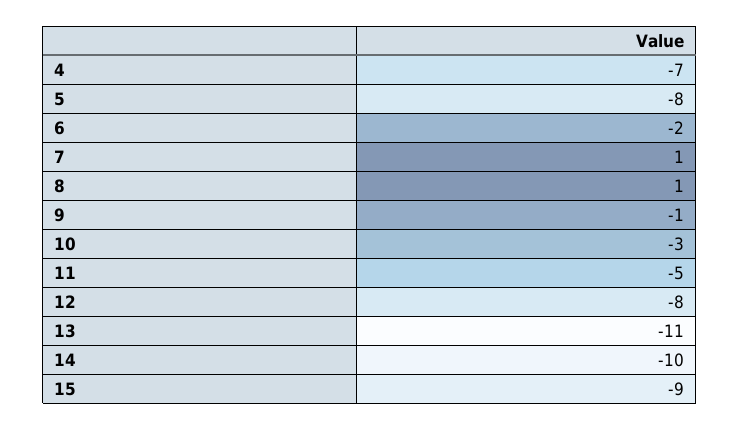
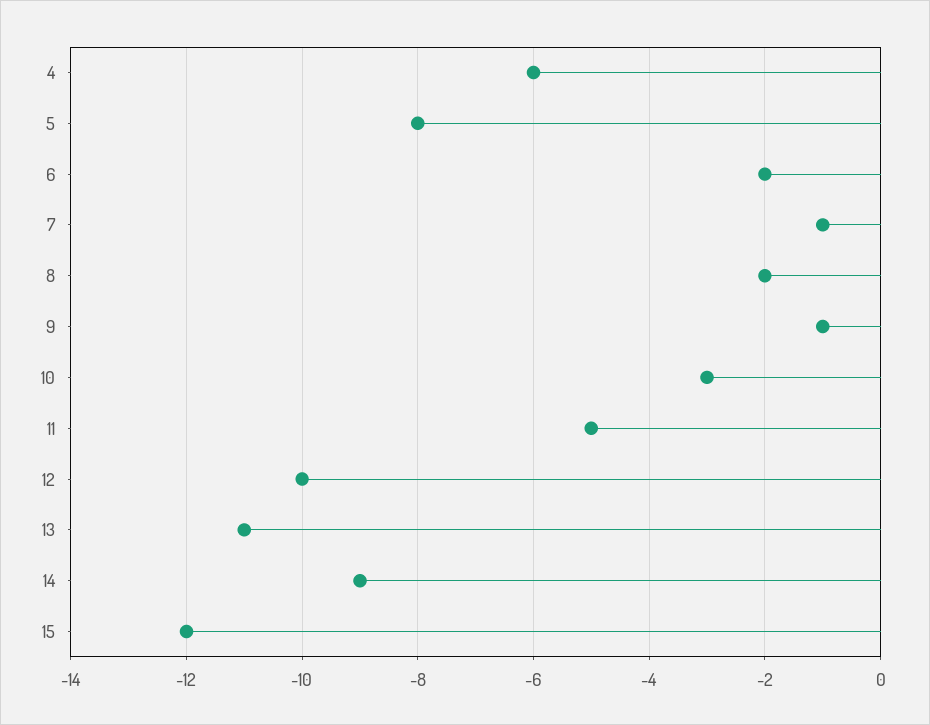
  {
-   "4": -7,
+   "4": -6,
    "5": -8,
    "6": -2,
-   "7": 1,
+   "7": -1,
-   "8": 1,
+   "8": -2,
    "9": -1,
    "10": -3,
    "11": -5,
-   "12": -8,
+   "12": -10,
    "13": -11,
-   "14": -10,
+   "14": -9,
-   "15": -9
+   "15": -12
  }

